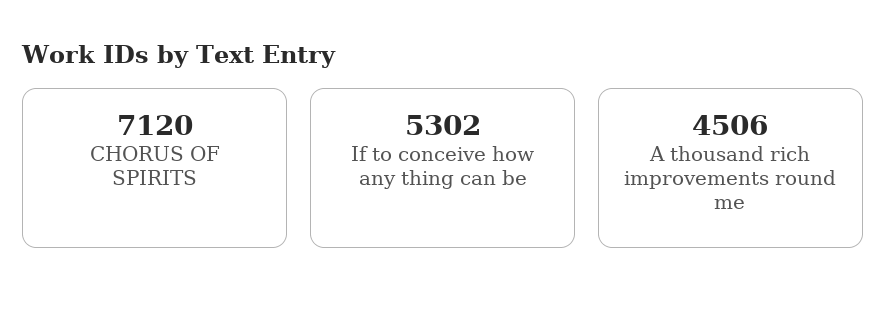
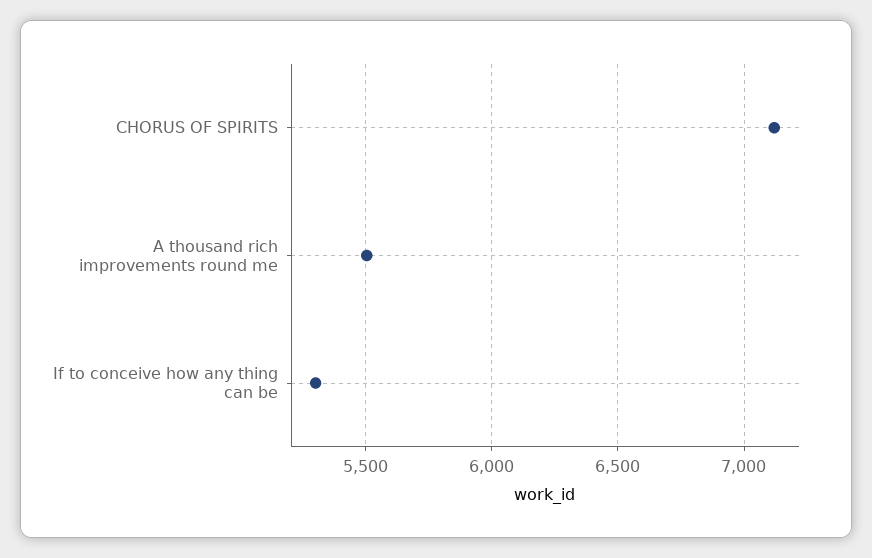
  {
    "CHORUS OF SPIRITS": 7120,
    "If to conceive how any thing can be": 5302,
-   "A thousand rich improvements round me": 4506
+   "A thousand rich improvements round me": 5500
  }

